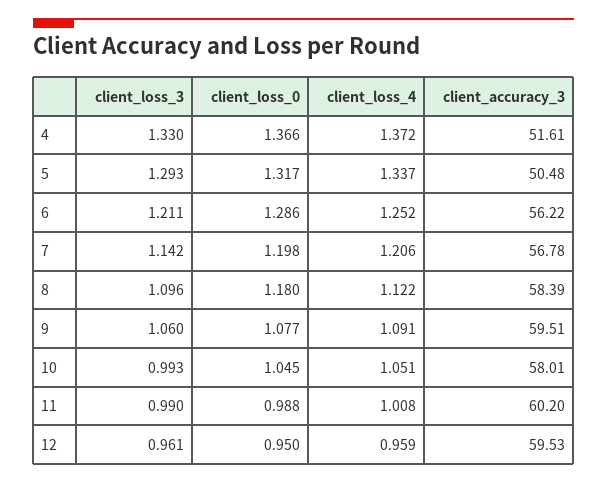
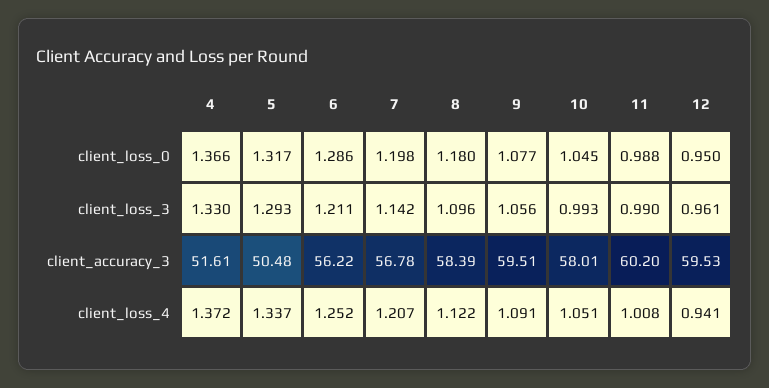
  {
    "client_loss_3": {
      "4": 1.33,
      "5": 1.293,
      "6": 1.211,
      "7": 1.142,
      "8": 1.096,
-     "9": 1.06,
+     "9": 1.056,
      "10": 0.993,
      "11": 0.99,
      "12": 0.961
    },
    "client_loss_0": {
      "4": 1.366,
      "5": 1.317,
      "6": 1.286,
      "7": 1.198,
      "8": 1.18,
      "9": 1.077,
      "10": 1.045,
      "11": 0.988,
      "12": 0.95
    },
    "client_loss_4": {
      "4": 1.372,
      "5": 1.337,
      "6": 1.252,
-     "7": 1.206,
+     "7": 1.207,
      "8": 1.122,
      "9": 1.091,
      "10": 1.051,
      "11": 1.008,
-     "12": 0.959
+     "12": 0.941
    },
    "client_accuracy_3": {
      "4": 51.61,
      "5": 50.48,
      "6": 56.22,
      "7": 56.78,
      "8": 58.39,
      "9": 59.51,
      "10": 58.01,
      "11": 60.2,
      "12": 59.53
    }
  }

